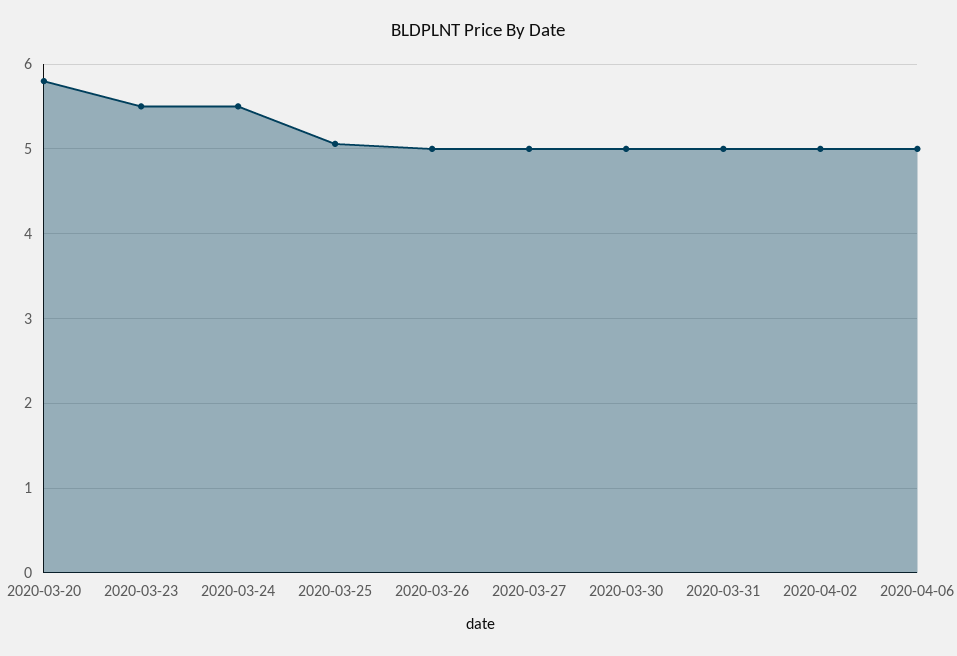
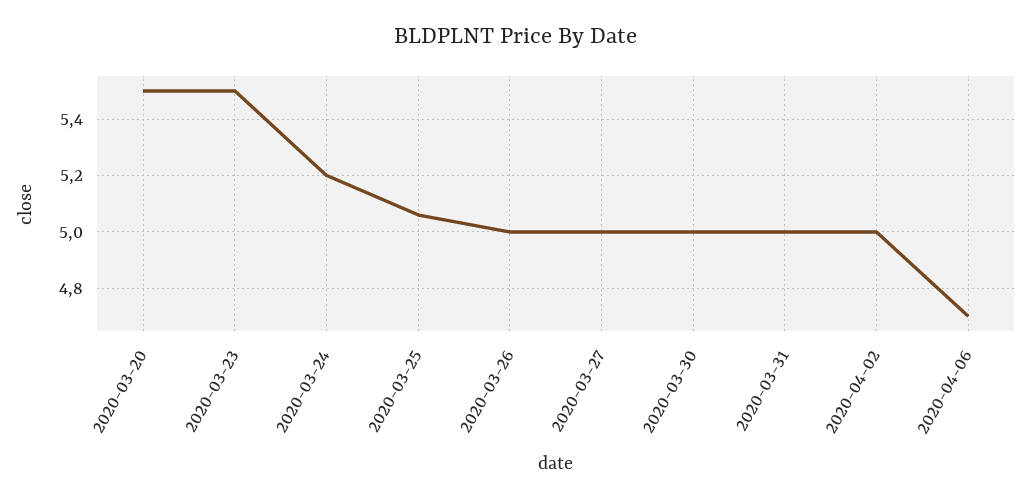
  {
-   "2020-03-20": 5.8,
+   "2020-03-20": 5.5,
    "2020-03-23": 5.5,
-   "2020-03-24": 5.5,
+   "2020-03-24": 5.2,
    "2020-03-25": 5.05,
    "2020-03-26": 5,
    "2020-03-27": 5,
    "2020-03-30": 5,
    "2020-03-31": 5,
    "2020-04-02": 5,
-   "2020-04-06": 5
+   "2020-04-06": 4.7
  }

